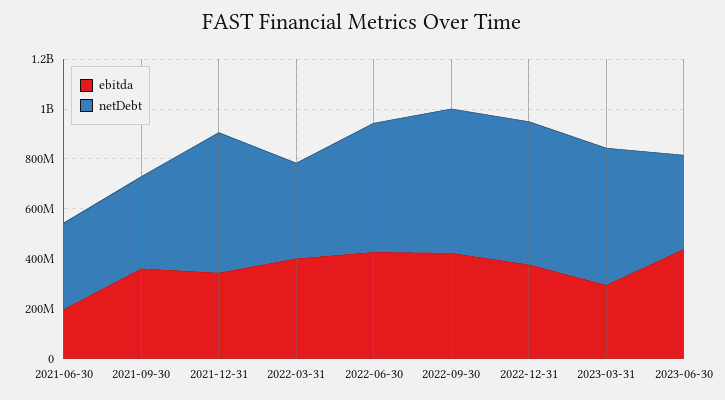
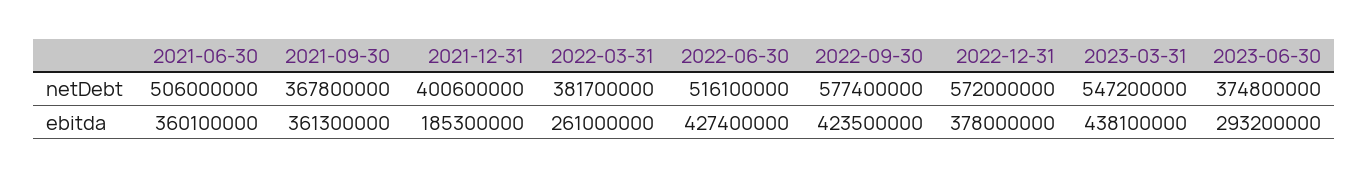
  {
    "ebitda": {
-     "2021-06-30": 200000000,
+     "2021-06-30": 360100000,
      "2021-09-30": 361300000,
-     "2021-12-31": 350000000,
+     "2021-12-31": 185300000,
-     "2022-03-31": 400000000,
+     "2022-03-31": 261000000,
      "2022-06-30": 427400000,
      "2022-09-30": 423500000,
      "2022-12-31": 378000000,
-     "2023-03-31": 300000000,
+     "2023-03-31": 438100000,
-     "2023-06-30": 450000000
+     "2023-06-30": 293200000
    },
    "netDebt": {
-     "2021-06-30": 350000000,
+     "2021-06-30": 506000000,
      "2021-09-30": 367800000,
-     "2021-12-31": 550000000,
+     "2021-12-31": 400600000,
      "2022-03-31": 381700000,
      "2022-06-30": 516100000,
      "2022-09-30": 577400000,
      "2022-12-31": 572000000,
      "2023-03-31": 547200000,
      "2023-06-30": 374800000
    }
  }

